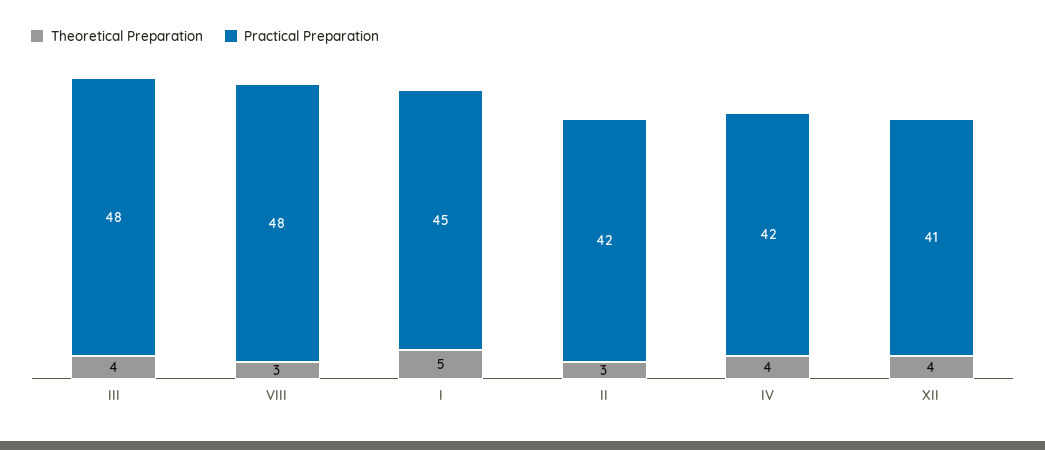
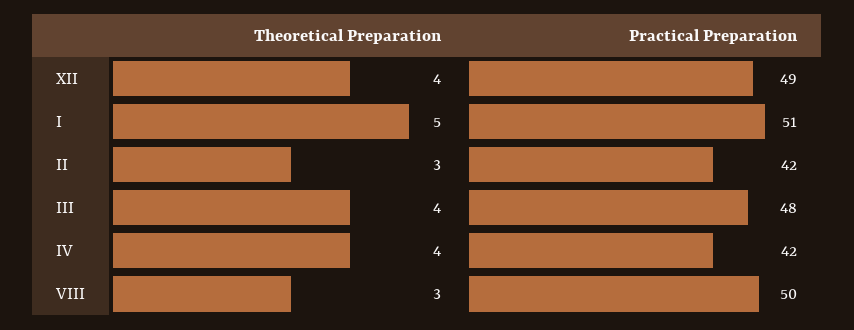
  {
    "Theoretical Preparation": {
      "III": 4,
      "VIII": 3,
      "I": 5,
      "II": 3,
      "IV": 4,
      "XII": 4
    },
    "Practical Preparation": {
      "III": 48,
-     "VIII": 48,
+     "VIII": 50,
-     "I": 45,
+     "I": 51,
      "II": 42,
      "IV": 42,
-     "XII": 41
+     "XII": 49
    }
  }

